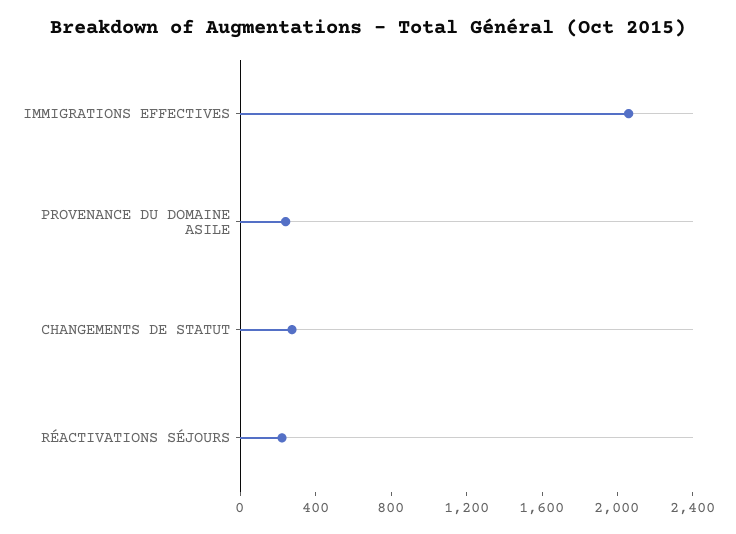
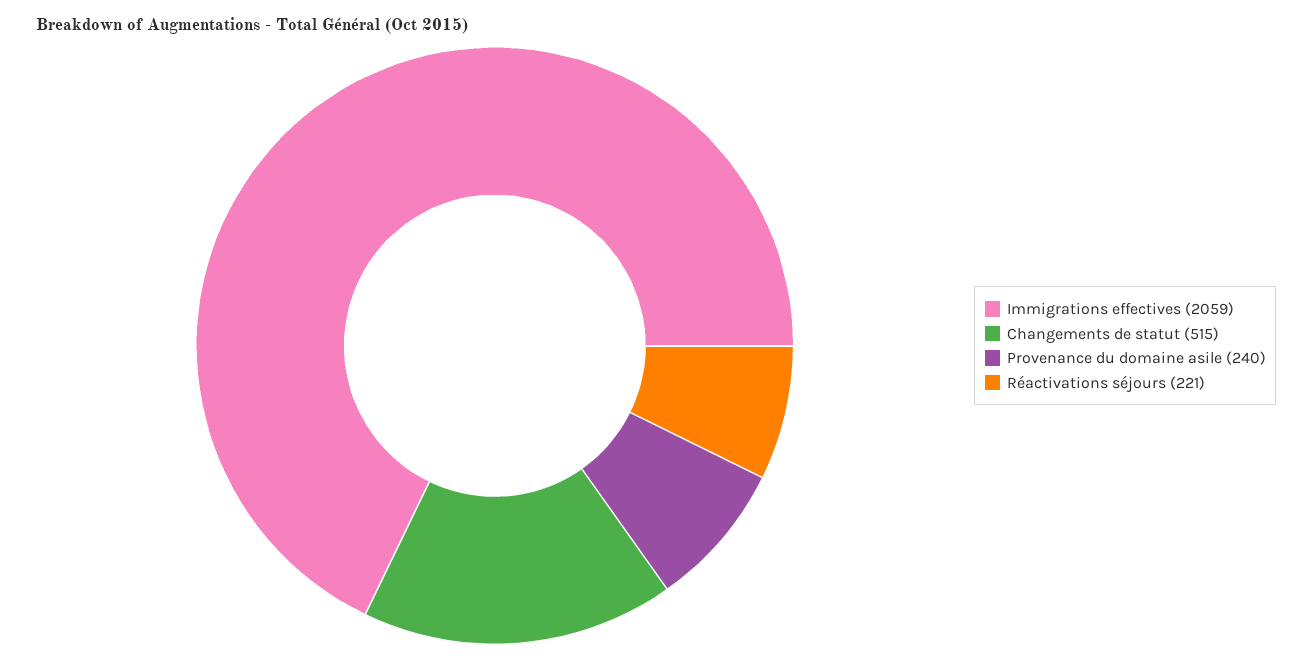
  {
    "IMMIGRATIONS EFFECTIVES": 2059,
    "PROVENANCE DU DOMAINE ASILE": 240,
-   "CHANGEMENTS DE STATUT": 300,
+   "CHANGEMENTS DE STATUT": 515,
    "RÉACTIVATIONS SÉJOURS": 221
  }

